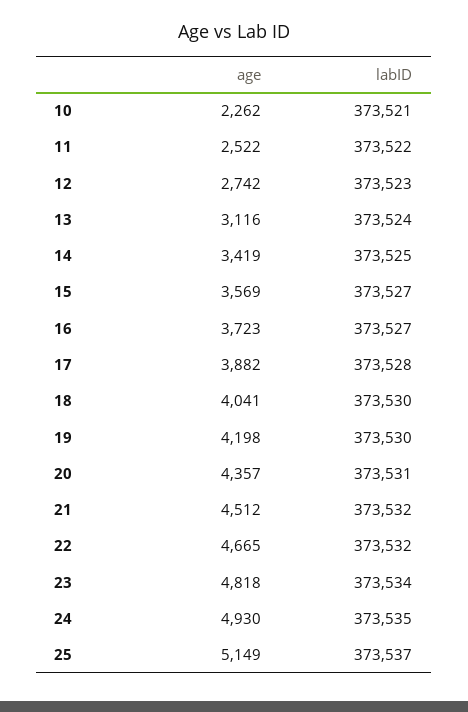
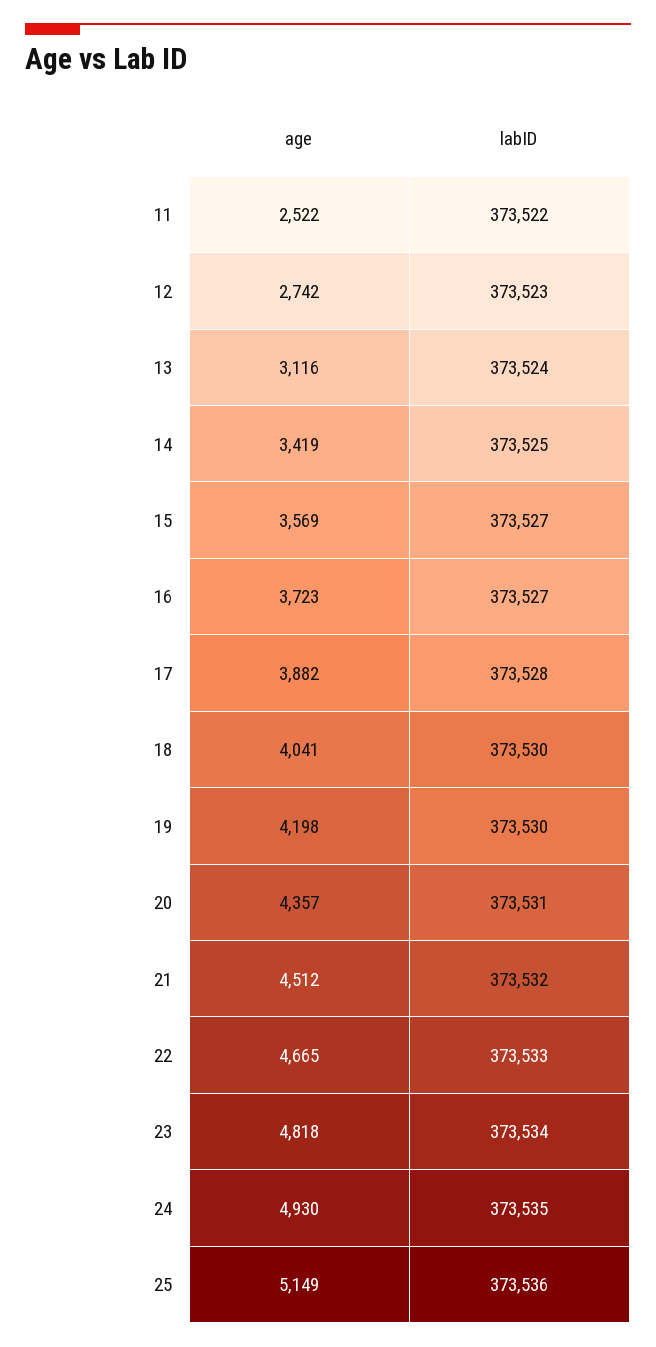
  {
    "age": {
-     "10": 2262,
      "11": 2522,
      "12": 2742,
      "13": 3116,
      "14": 3419,
      "15": 3569,
      "16": 3723,
      "17": 3882,
      "18": 4041,
      "19": 4198,
      "20": 4357,
      "21": 4512,
      "22": 4665,
      "23": 4818,
      "24": 4930,
      "25": 5149
    },
    "labID": {
-     "10": 373521,
      "11": 373522,
      "12": 373523,
      "13": 373524,
      "14": 373525,
      "15": 373527,
      "16": 373527,
      "17": 373528,
      "18": 373530,
      "19": 373530,
      "20": 373531,
      "21": 373532,
-     "22": 373532,
+     "22": 373533,
      "23": 373534,
      "24": 373535,
-     "25": 373537
+     "25": 373536
    }
  }

